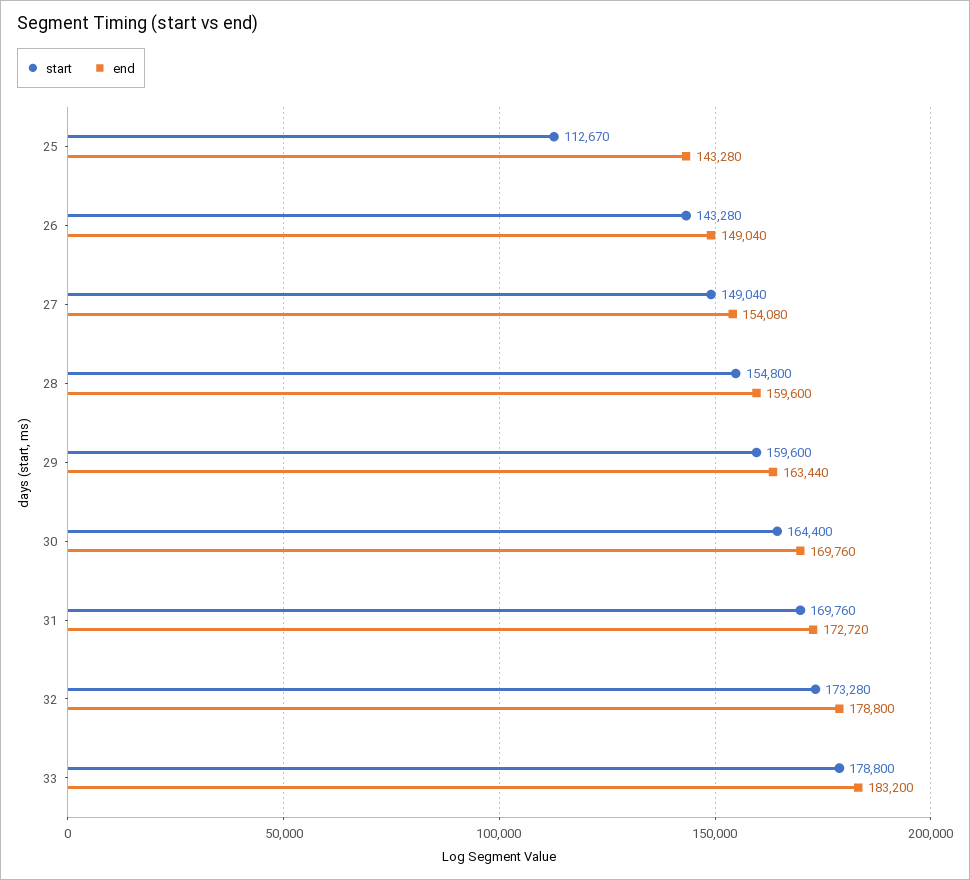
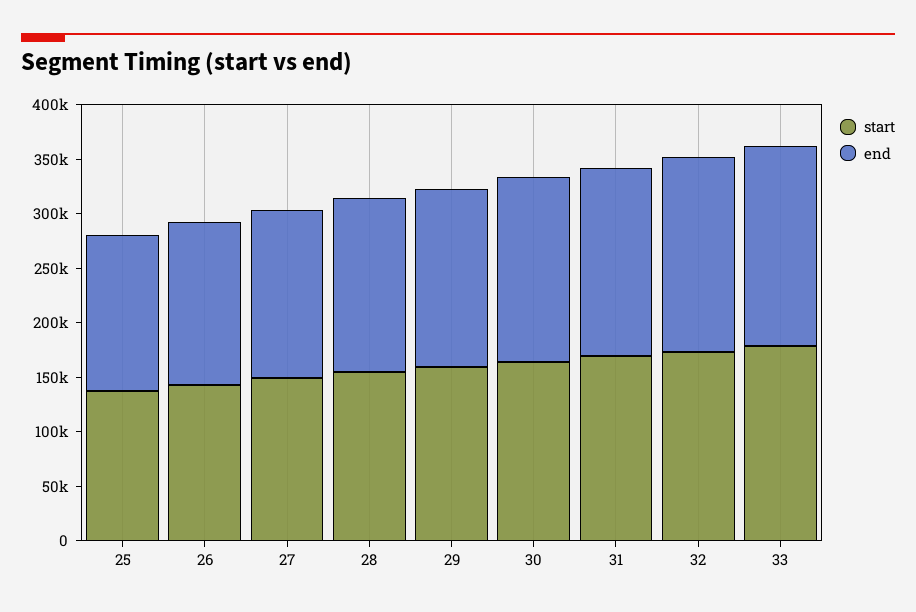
  {
    "start": {
-     "25": 112670,
+     "25": 140000,
      "26": 143280,
      "27": 149040,
      "28": 154800,
      "29": 159600,
      "30": 164400,
      "31": 169760,
      "32": 173280,
      "33": 178800
    },
    "end": {
      "25": 143280,
      "26": 149040,
      "27": 154080,
      "28": 159600,
      "29": 163440,
      "30": 169760,
      "31": 172720,
      "32": 178800,
      "33": 183200
    }
  }

